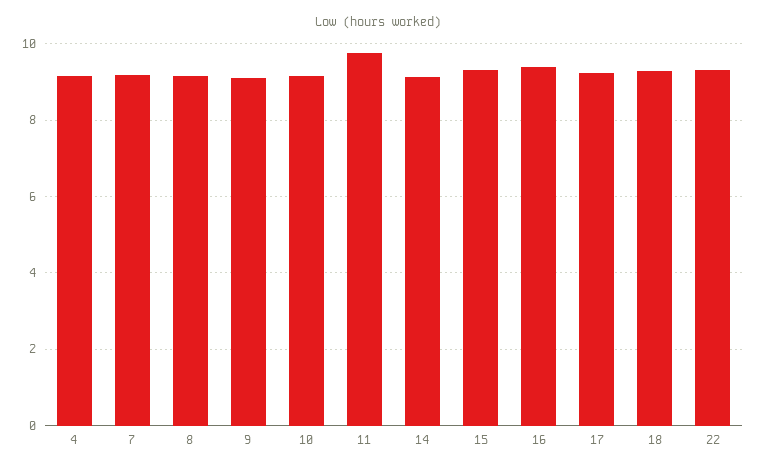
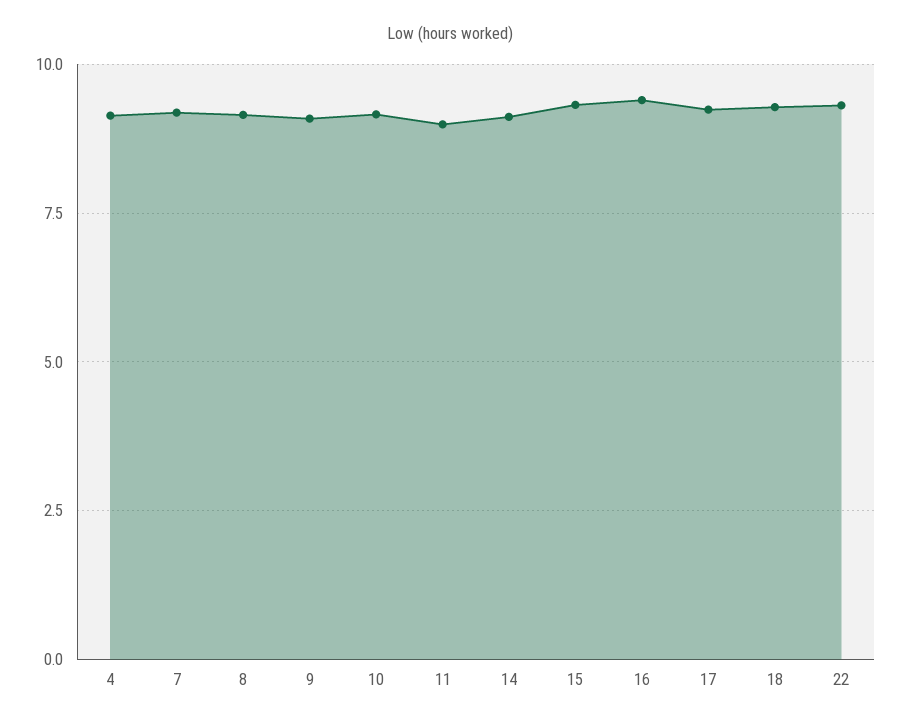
  {
    "4": 9.2,
    "7": 9.2,
    "8": 9.2,
    "9": 9,
    "10": 9.2,
-   "11": 9.8,
+   "11": 9,
    "14": 9.2,
    "15": 9.4,
    "16": 9.4,
    "17": 9.2,
    "18": 9.2,
    "22": 9.4
  }

